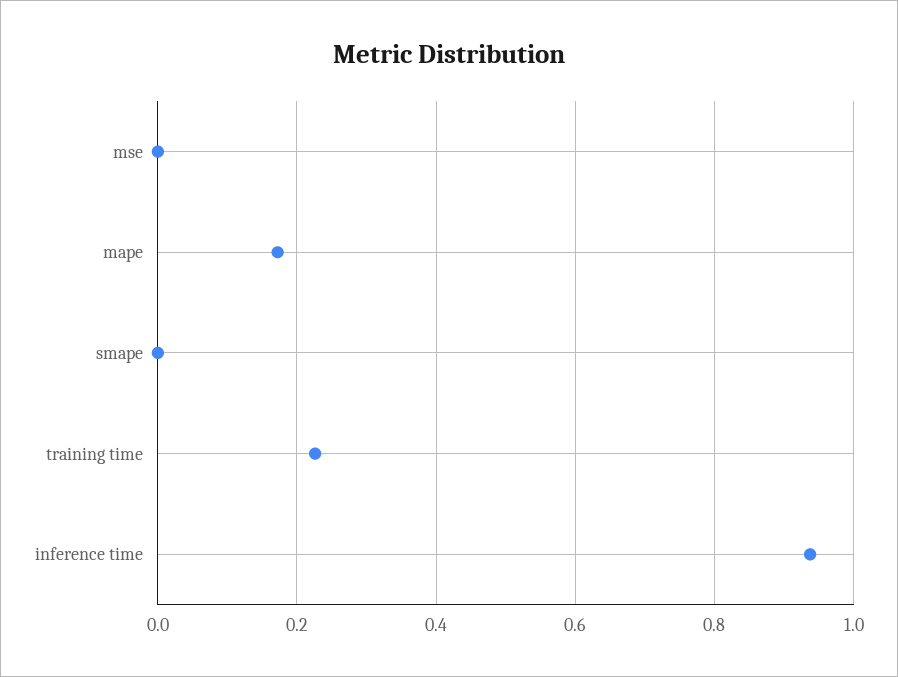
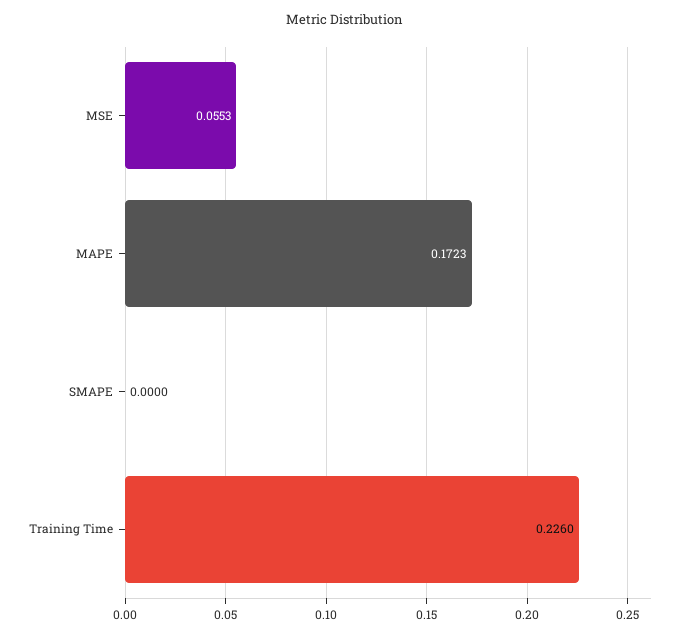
  {
-   "mse": 0,
+   "mse": 0.0553,
    "mape": 0.1723,
    "smape": 0,
-   "training time": 0.226,
+   "training time": 0.226
-   "inference time": 0.94
  }

